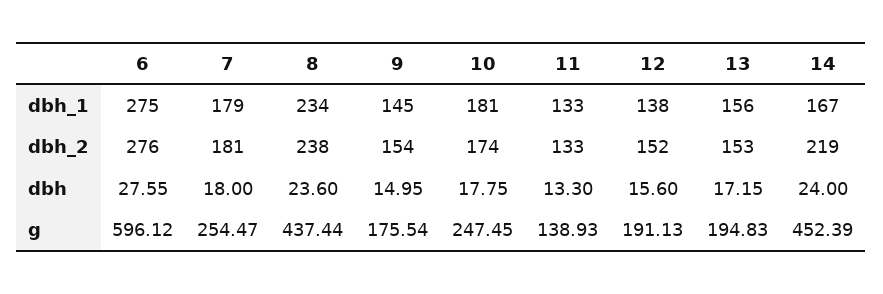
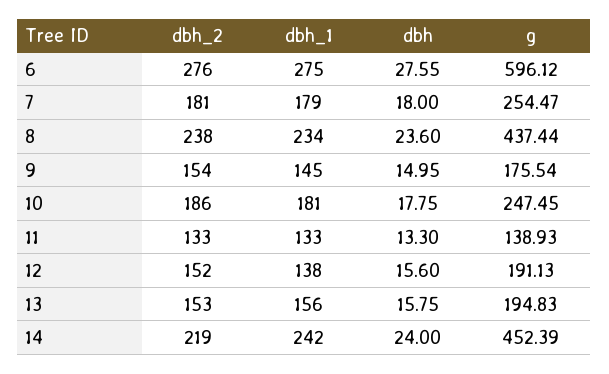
  {
    "6": {
      "dbh_1": 275,
      "dbh_2": 276,
      "dbh": 27.55,
      "g": 596.12
    },
    "7": {
      "dbh_1": 179,
      "dbh_2": 181,
      "dbh": 18,
      "g": 254.47
    },
    "8": {
      "dbh_1": 234,
      "dbh_2": 238,
      "dbh": 23.6,
      "g": 437.44
    },
    "9": {
      "dbh_1": 145,
      "dbh_2": 154,
      "dbh": 14.95,
      "g": 175.54
    },
    "10": {
      "dbh_1": 181,
-     "dbh_2": 174,
+     "dbh_2": 186,
      "dbh": 17.75,
      "g": 247.45
    },
    "11": {
      "dbh_1": 133,
      "dbh_2": 133,
      "dbh": 13.3,
      "g": 138.93
    },
    "12": {
      "dbh_1": 138,
      "dbh_2": 152,
      "dbh": 15.6,
      "g": 191.13
    },
    "13": {
      "dbh_1": 156,
      "dbh_2": 153,
-     "dbh": 17.15,
+     "dbh": 15.75,
      "g": 194.83
    },
    "14": {
-     "dbh_1": 167,
+     "dbh_1": 242,
      "dbh_2": 219,
      "dbh": 24,
      "g": 452.39
    }
  }

